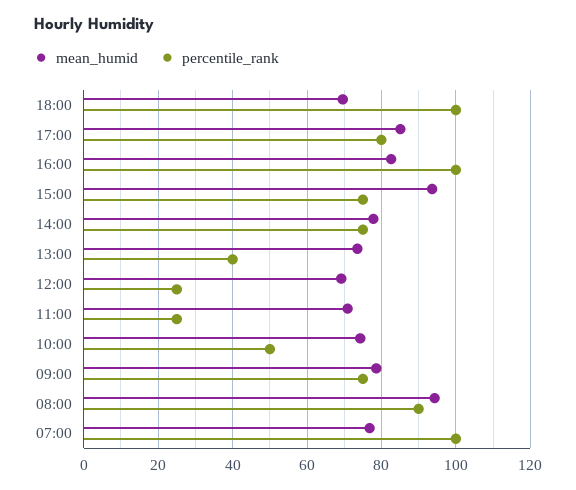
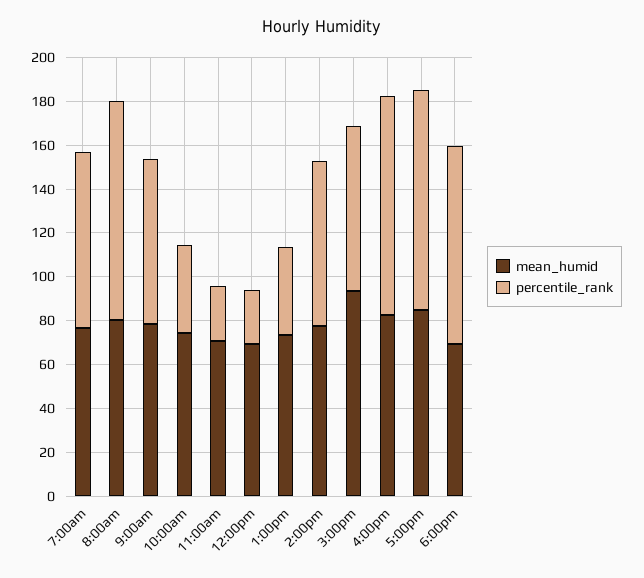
  {
    "mean_humid": {
      "18:00": 70,
      "17:00": 86,
      "16:00": 82,
      "15:00": 94,
      "14:00": 78,
      "13:00": 74,
      "12:00": 70,
      "11:00": 70,
      "10:00": 74,
      "09:00": 78,
-     "08:00": 94,
+     "08:00": 80,
      "07:00": 76
    },
    "percentile_rank": {
-     "18:00": 100,
+     "18:00": 90,
-     "17:00": 80,
+     "17:00": 100,
      "16:00": 100,
      "15:00": 76,
      "14:00": 76,
      "13:00": 40,
      "12:00": 26,
      "11:00": 26,
-     "10:00": 50,
+     "10:00": 40,
      "09:00": 76,
-     "08:00": 90,
+     "08:00": 100,
-     "07:00": 100
+     "07:00": 80
    }
  }

